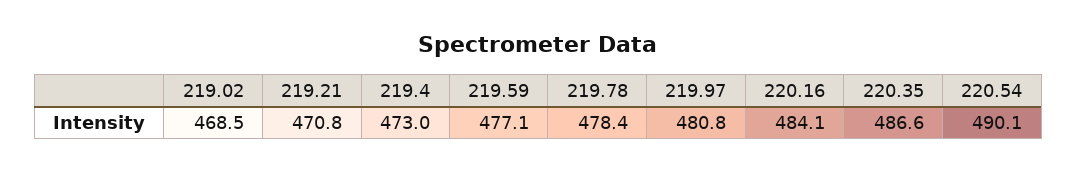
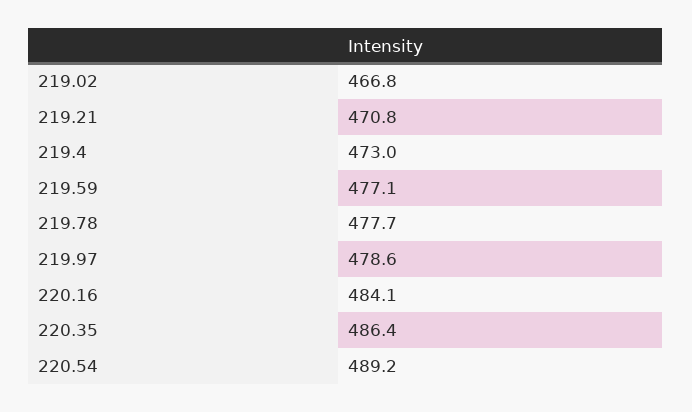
  {
-   "219.02": 468.5,
+   "219.02": 466.8,
    "219.21": 470.8,
    "219.4": 473,
    "219.59": 477.1,
-   "219.78": 478.4,
+   "219.78": 477.7,
-   "219.97": 480.8,
+   "219.97": 478.6,
    "220.16": 484.1,
-   "220.35": 486.6,
+   "220.35": 486.4,
-   "220.54": 490.1
+   "220.54": 489.2
  }

